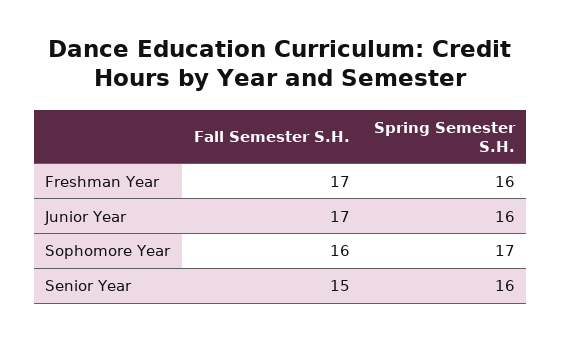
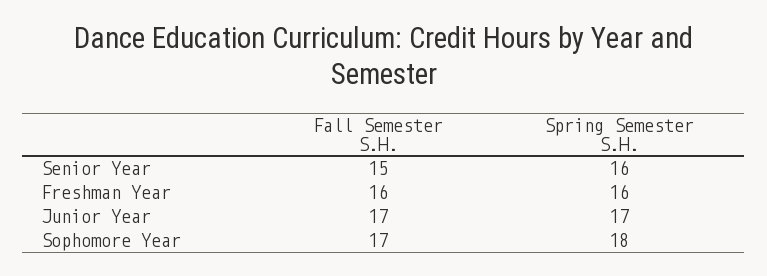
  {
    "Fall Semester S.H.": {
-     "Freshman Year": 17,
+     "Freshman Year": 16,
      "Junior Year": 17,
-     "Sophomore Year": 16,
+     "Sophomore Year": 17,
      "Senior Year": 15
    },
    "Spring Semester S.H.": {
      "Freshman Year": 16,
-     "Junior Year": 16,
+     "Junior Year": 17,
-     "Sophomore Year": 17,
+     "Sophomore Year": 18,
      "Senior Year": 16
    }
  }

